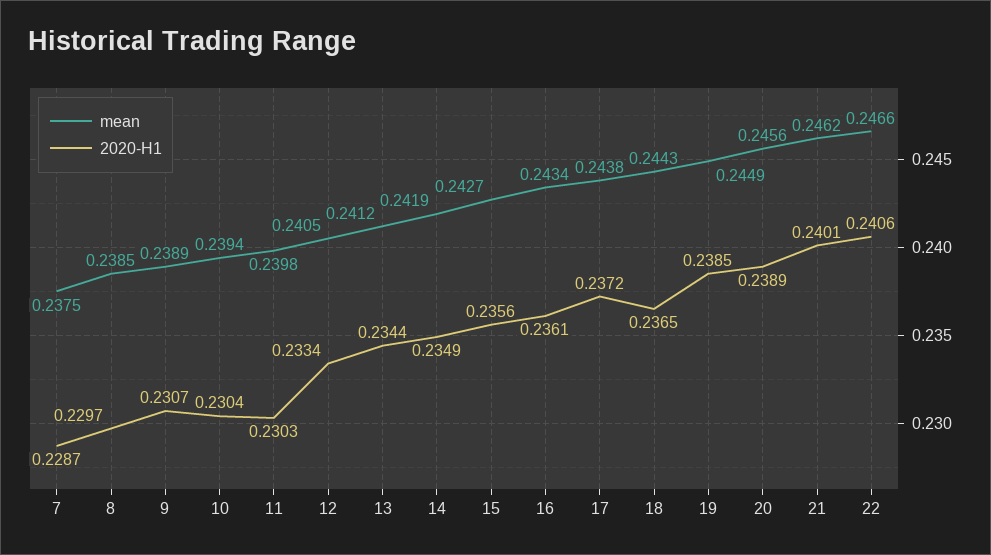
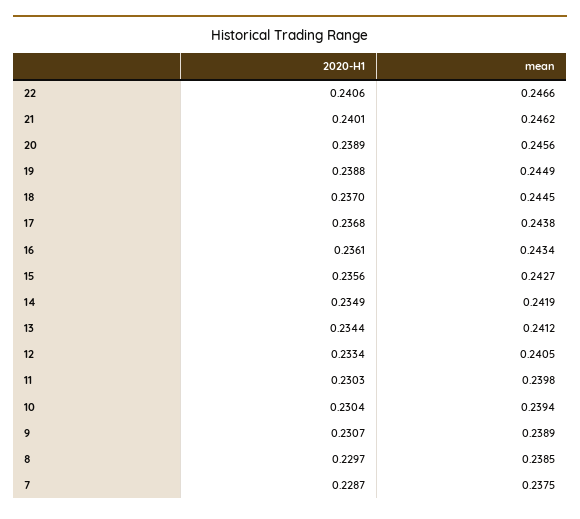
  {
    "mean": {
      "7": 0.2375,
      "8": 0.2385,
      "9": 0.2389,
      "10": 0.2394,
      "11": 0.2398,
      "12": 0.2405,
      "13": 0.2412,
      "14": 0.2419,
      "15": 0.2427,
      "16": 0.2434,
      "17": 0.2438,
-     "18": 0.2443,
+     "18": 0.2445,
      "19": 0.2449,
      "20": 0.2456,
      "21": 0.2462,
      "22": 0.2466
    },
    "2020-H1": {
      "7": 0.2287,
      "8": 0.2297,
      "9": 0.2307,
      "10": 0.2304,
      "11": 0.2303,
      "12": 0.2334,
      "13": 0.2344,
      "14": 0.2349,
      "15": 0.2356,
      "16": 0.2361,
-     "17": 0.2372,
+     "17": 0.2368,
-     "18": 0.2365,
+     "18": 0.237,
-     "19": 0.2385,
+     "19": 0.2388,
      "20": 0.2389,
      "21": 0.2401,
      "22": 0.2406
    }
  }

